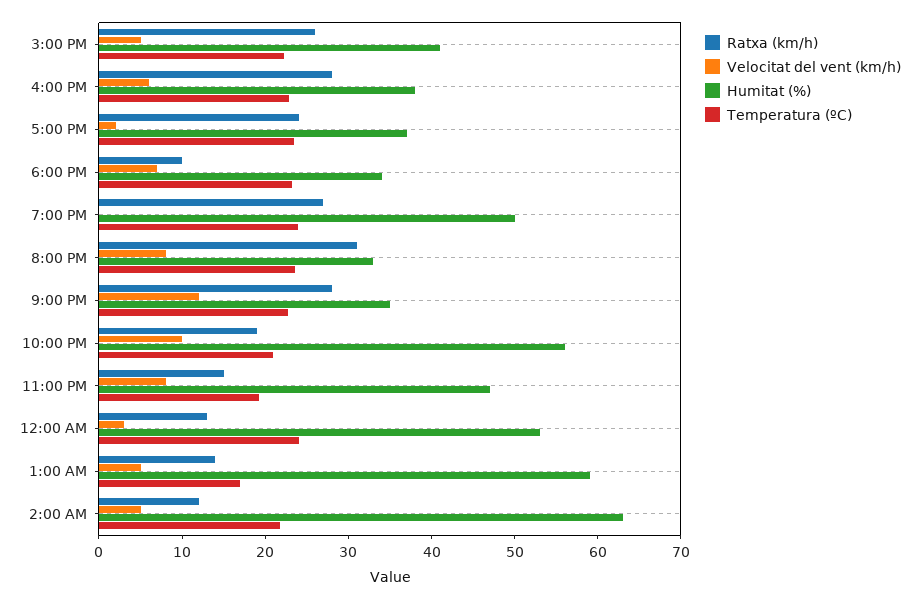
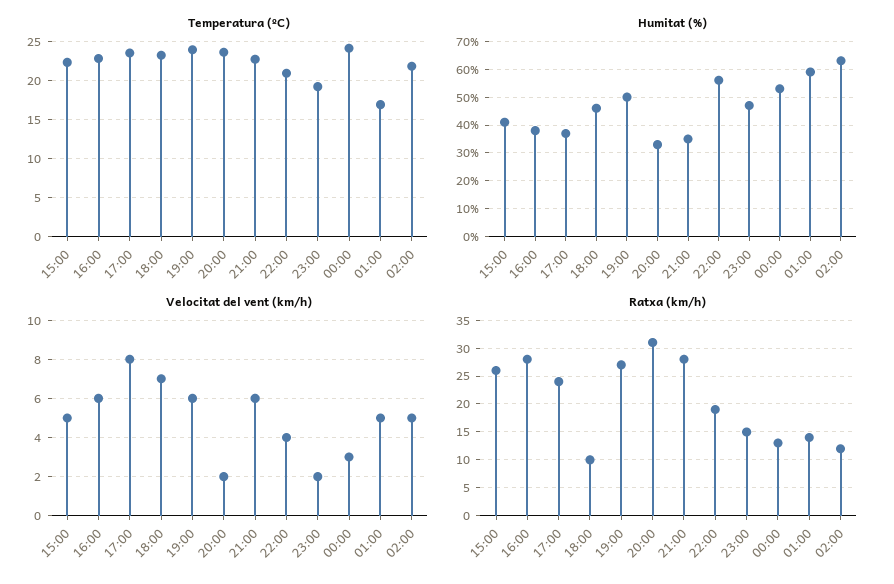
  {
    "Ratxa (km/h)": {
      "3:00 PM": 26,
      "4:00 PM": 28,
      "5:00 PM": 24,
      "6:00 PM": 10,
      "7:00 PM": 28,
      "8:00 PM": 32,
      "9:00 PM": 28,
      "10:00 PM": 20,
      "11:00 PM": 16,
      "12:00 AM": 14,
      "1:00 AM": 14,
      "2:00 AM": 12
    },
    "Velocitat del vent (km/h)": {
      "3:00 PM": 5,
      "4:00 PM": 6,
-     "5:00 PM": 2,
+     "5:00 PM": 8,
      "6:00 PM": 7,
-     "7:00 PM": 0,
+     "7:00 PM": 6,
-     "8:00 PM": 8,
+     "8:00 PM": 2,
-     "9:00 PM": 12,
+     "9:00 PM": 6,
-     "10:00 PM": 10,
+     "10:00 PM": 4,
-     "11:00 PM": 8,
+     "11:00 PM": 2,
      "12:00 AM": 3,
      "1:00 AM": 5,
      "2:00 AM": 5
    },
    "Humitat (%)": {
      "3:00 PM": 42,
      "4:00 PM": 38,
      "5:00 PM": 38,
-     "6:00 PM": 34,
+     "6:00 PM": 45,
      "7:00 PM": 50,
      "8:00 PM": 34,
      "9:00 PM": 36,
      "10:00 PM": 56,
      "11:00 PM": 48,
      "12:00 AM": 54,
      "1:00 AM": 60,
      "2:00 AM": 64
    },
    "Temperatura (ºC)": {
      "3:00 PM": 22,
      "4:00 PM": 23,
      "5:00 PM": 24,
      "6:00 PM": 23,
      "7:00 PM": 24,
      "8:00 PM": 24,
      "9:00 PM": 23,
      "10:00 PM": 21,
      "11:00 PM": 19,
      "12:00 AM": 24,
      "1:00 AM": 17,
      "2:00 AM": 22
    }
  }

